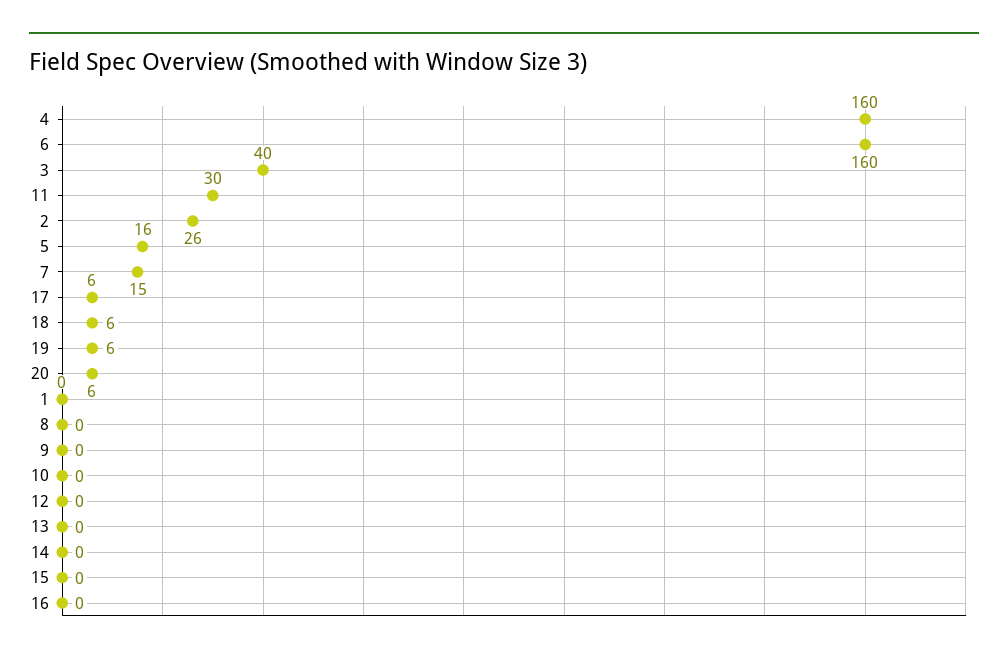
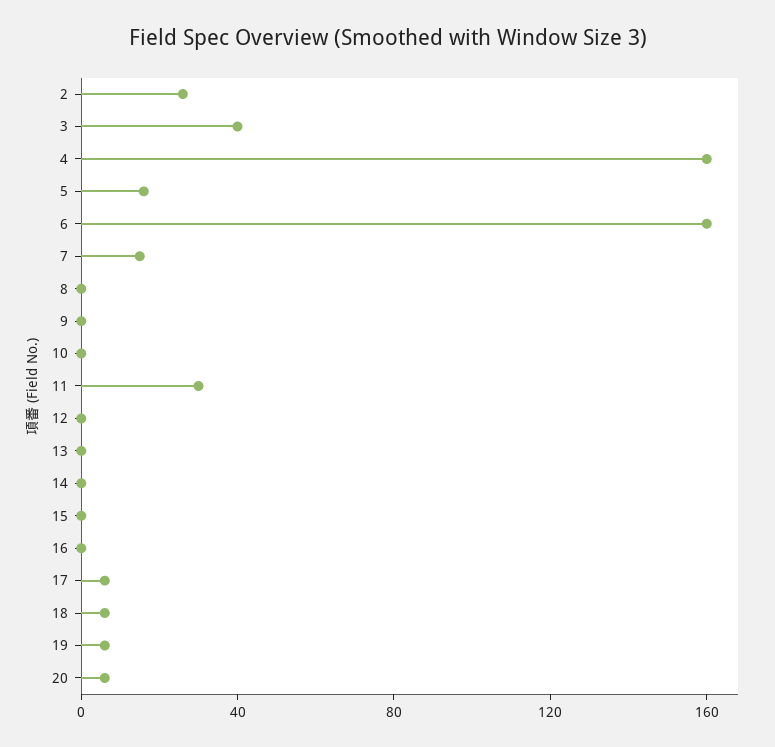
  {
    "4": 160,
    "6": 160,
    "3": 40,
    "11": 30,
    "2": 26,
    "5": 16,
    "7": 15,
    "17": 6,
    "18": 6,
    "19": 6,
    "20": 6,
-   "1": 0,
    "8": 0,
    "9": 0,
    "10": 0,
    "12": 0,
    "13": 0,
    "14": 0,
    "15": 0,
    "16": 0
  }

